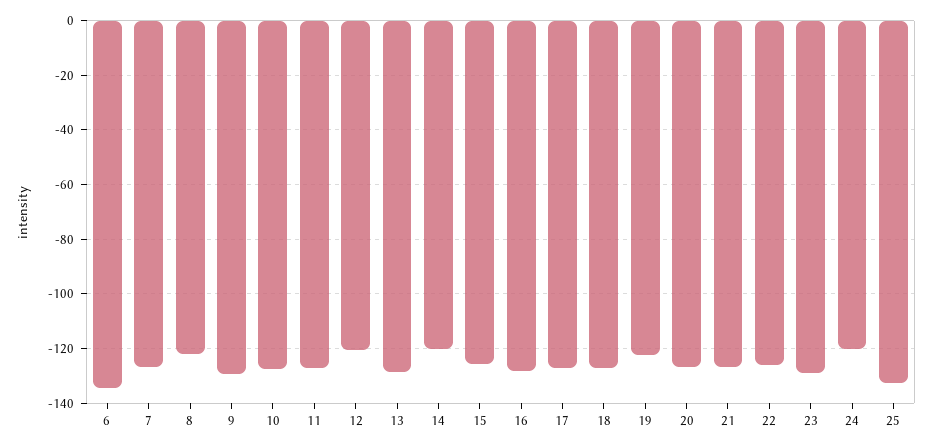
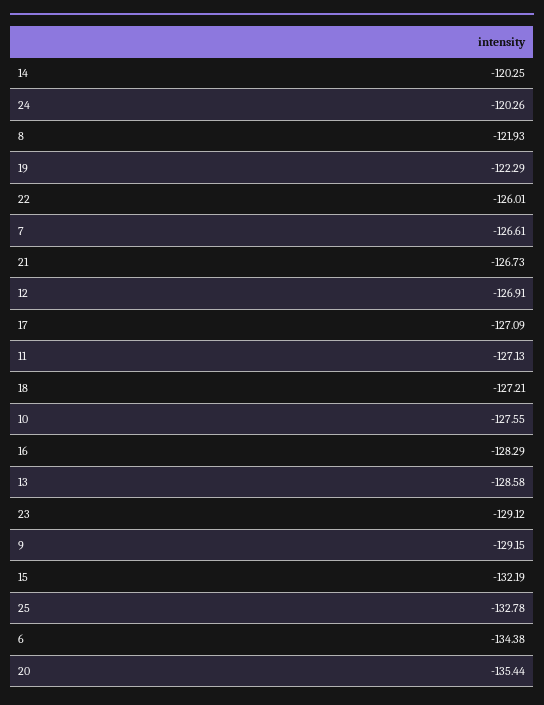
  {
    "6": -134.38,
    "7": -126.61,
    "8": -121.93,
    "9": -129.15,
    "10": -127.55,
    "11": -127.13,
-   "12": -120,
+   "12": -126.91,
    "13": -128.58,
    "14": -120.25,
-   "15": -125,
+   "15": -132.19,
    "16": -128.29,
    "17": -127.09,
    "18": -127.21,
    "19": -122.29,
-   "20": -127.5,
+   "20": -135.44,
    "21": -126.73,
    "22": -126.01,
    "23": -129.12,
    "24": -120.26,
    "25": -132.78
  }

